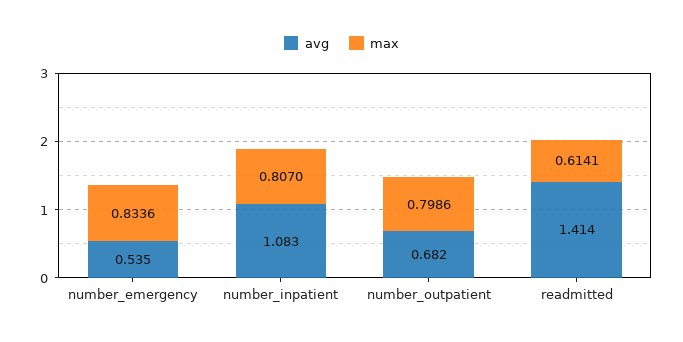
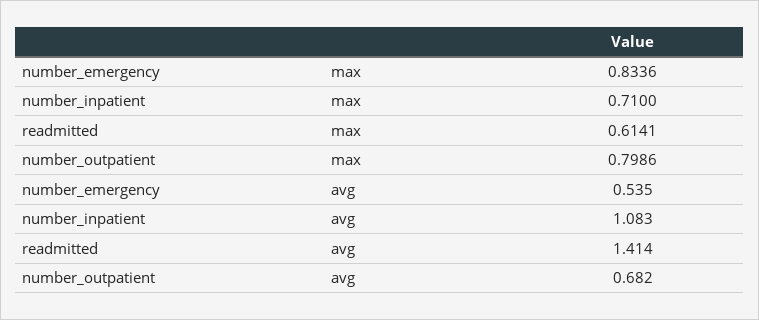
  {
    "avg": {
      "number_emergency": 0.535,
      "number_inpatient": 1.083,
      "number_outpatient": 0.682,
      "readmitted": 1.414
    },
    "max": {
      "number_emergency": 0.8336,
-     "number_inpatient": 0.807,
+     "number_inpatient": 0.71,
      "number_outpatient": 0.7986,
      "readmitted": 0.6141
    }
  }

